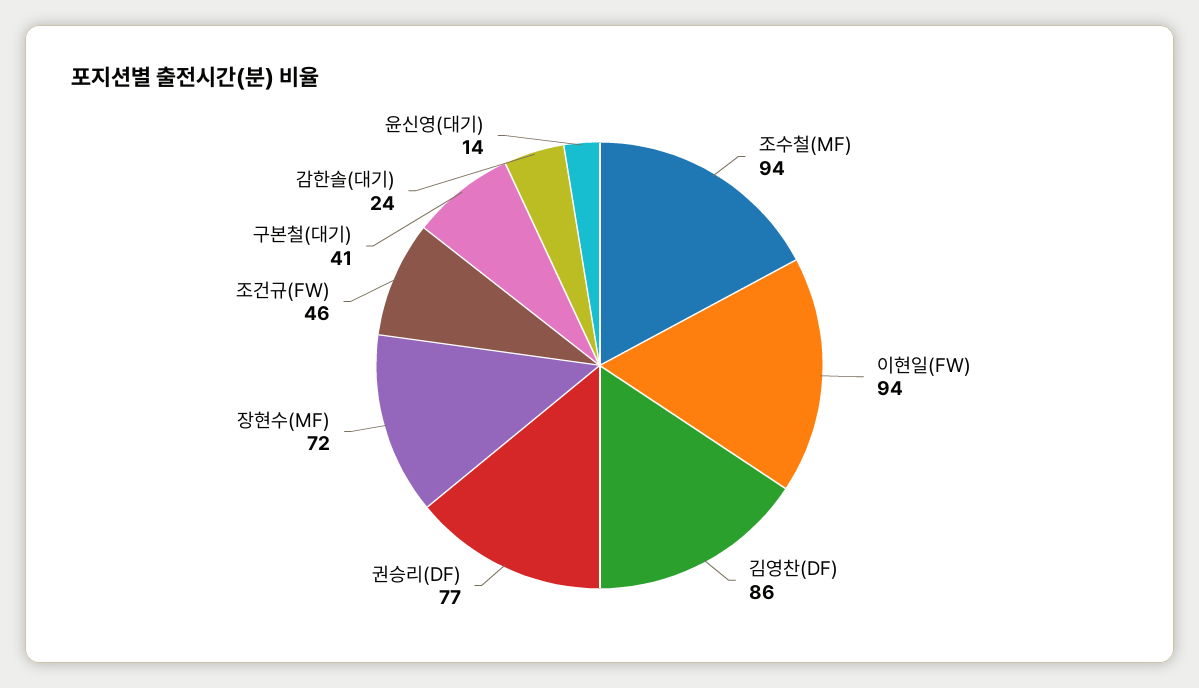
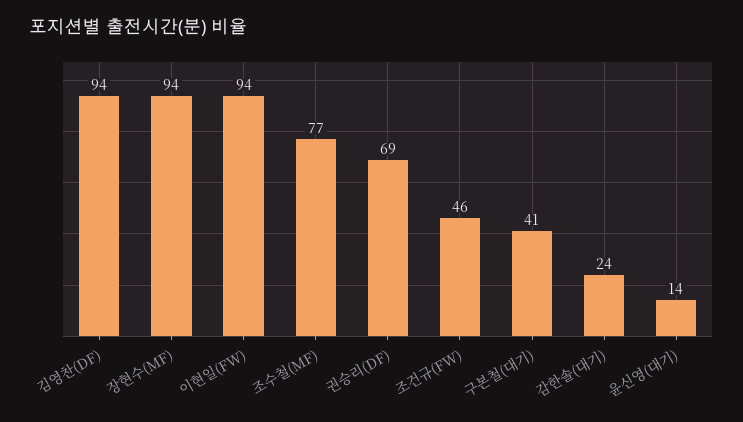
  {
-   "조수철(MF)": 94,
+   "조수철(MF)": 77,
    "이현일(FW)": 94,
-   "김영찬(DF)": 86,
+   "김영찬(DF)": 94,
-   "권승리(DF)": 77,
+   "권승리(DF)": 69,
-   "장현수(MF)": 72,
+   "장현수(MF)": 94,
    "조건규(FW)": 46,
    "구본철(대기)": 41,
    "감한솔(대기)": 24,
    "윤신영(대기)": 14
  }

